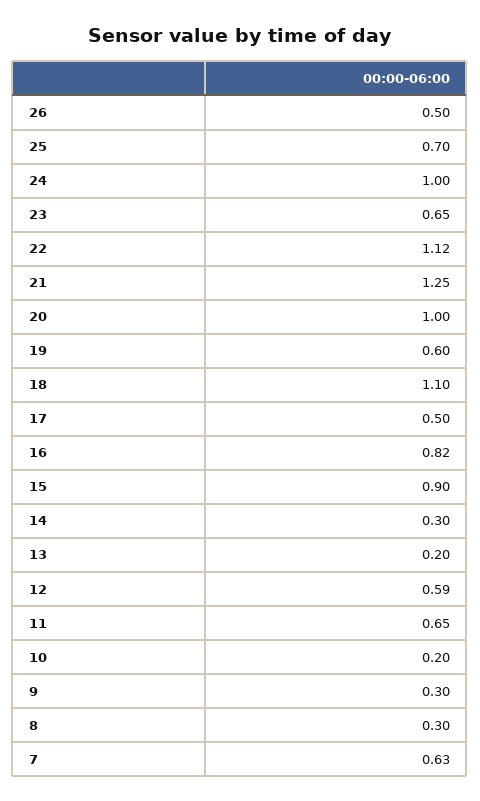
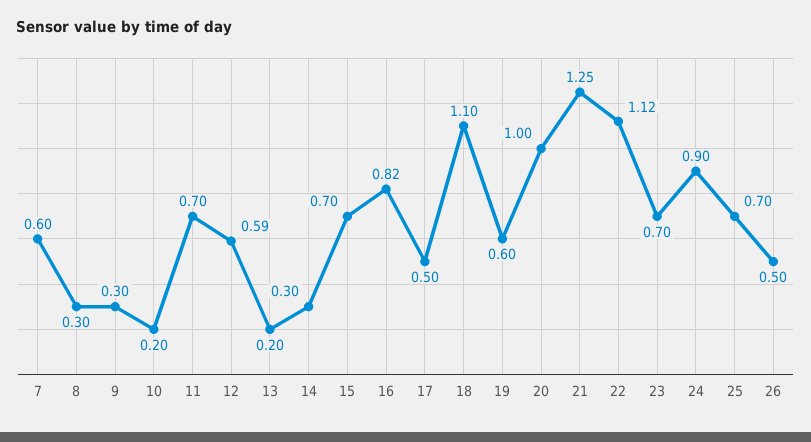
  {
    "26": 0.5,
    "25": 0.7,
-   "24": 1,
+   "24": 0.9,
-   "23": 0.65,
+   "23": 0.7,
    "22": 1.12,
    "21": 1.25,
    "20": 1,
    "19": 0.6,
    "18": 1.1,
    "17": 0.5,
    "16": 0.82,
-   "15": 0.9,
+   "15": 0.7,
    "14": 0.3,
    "13": 0.2,
    "12": 0.59,
-   "11": 0.65,
+   "11": 0.7,
    "10": 0.2,
    "9": 0.3,
    "8": 0.3,
-   "7": 0.63
+   "7": 0.6
  }

